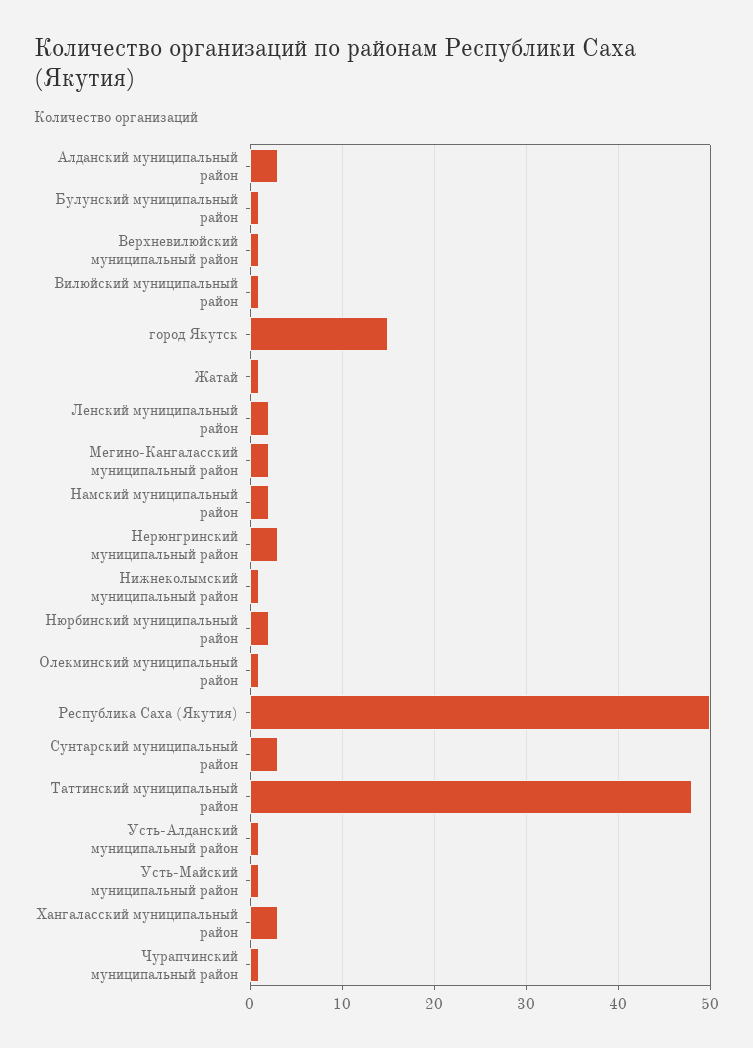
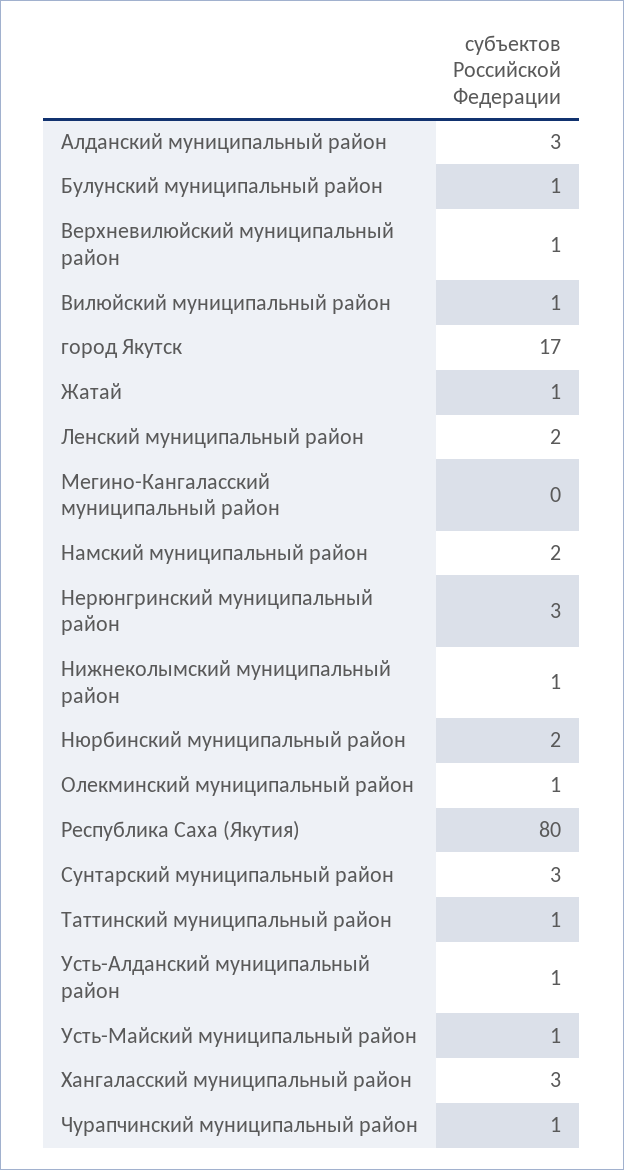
  {
    "Алданский муниципальный район": 3,
    "Булунский муниципальный район": 1,
    "Верхневилюйский муниципальный район": 1,
    "Вилюйский муниципальный район": 1,
-   "город Якутск": 15,
+   "город Якутск": 17,
    "Жатай": 1,
    "Ленский муниципальный район": 2,
-   "Мегино-Кангаласский муниципальный район": 2,
+   "Мегино-Кангаласский муниципальный район": 0,
    "Намский муниципальный район": 2,
    "Нерюнгринский муниципальный район": 3,
    "Нижнеколымский муниципальный район": 1,
    "Нюрбинский муниципальный район": 2,
    "Олекминский муниципальный район": 1,
-   "Республика Саха (Якутия)": 50,
+   "Республика Саха (Якутия)": 80,
    "Сунтарский муниципальный район": 3,
-   "Таттинский муниципальный район": 48,
+   "Таттинский муниципальный район": 1,
    "Усть-Алданский муниципальный район": 1,
    "Усть-Майский муниципальный район": 1,
    "Хангаласский муниципальный район": 3,
    "Чурапчинский муниципальный район": 1
  }

